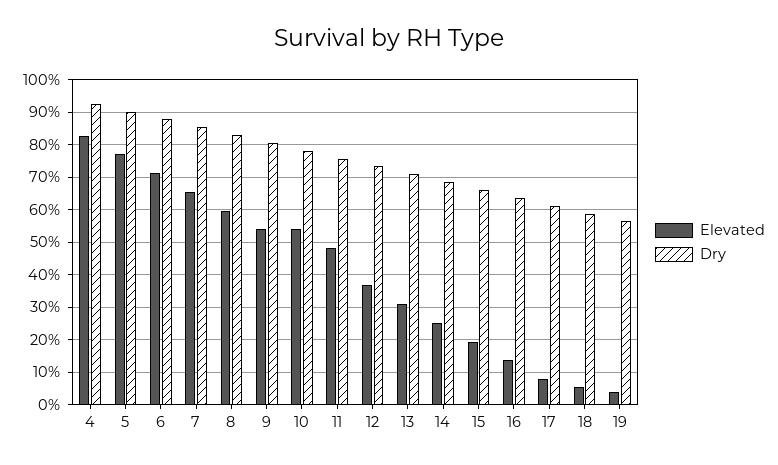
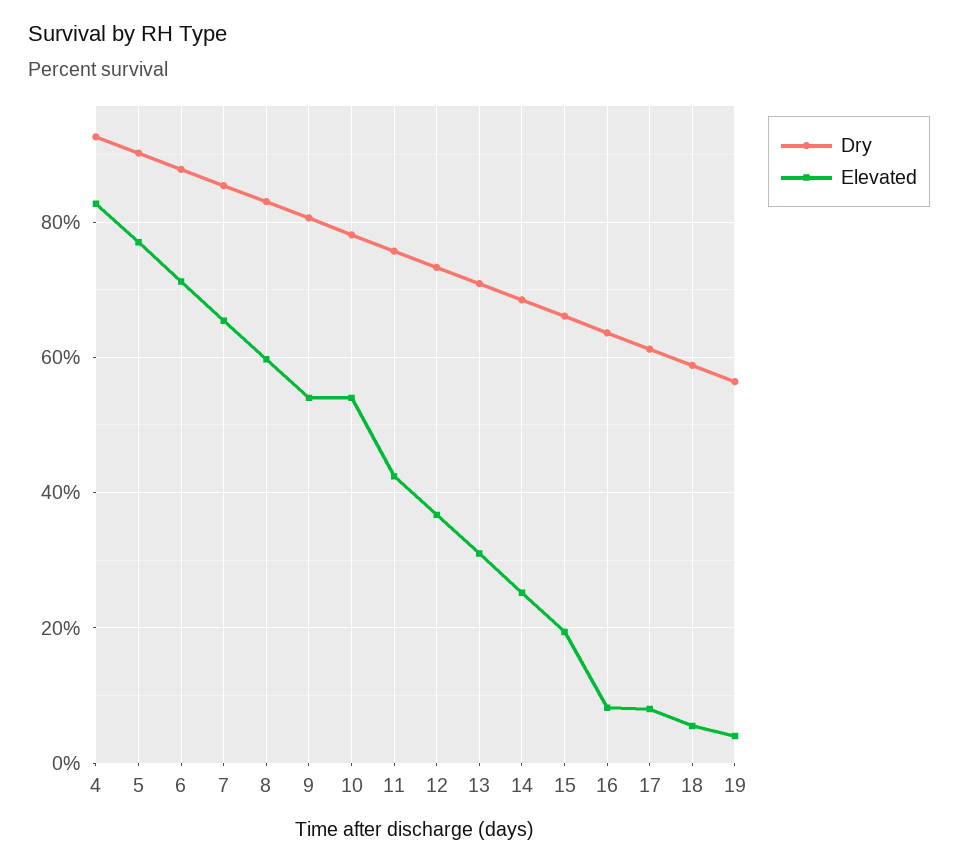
  {
    "Elevated": {
      "4": 82,
      "5": 78,
      "6": 72,
      "7": 66,
      "8": 60,
      "9": 54,
      "10": 54,
-     "11": 48,
+     "11": 42,
      "12": 36,
      "13": 32,
      "14": 26,
      "15": 20,
-     "16": 14,
+     "16": 8,
      "17": 8,
      "18": 6,
      "19": 4
    },
    "Dry": {
      "4": 92,
      "5": 90,
      "6": 88,
      "7": 86,
      "8": 84,
      "9": 80,
      "10": 78,
      "11": 76,
      "12": 74,
      "13": 70,
      "14": 68,
      "15": 66,
      "16": 64,
      "17": 62,
      "18": 58,
      "19": 56
    }
  }

